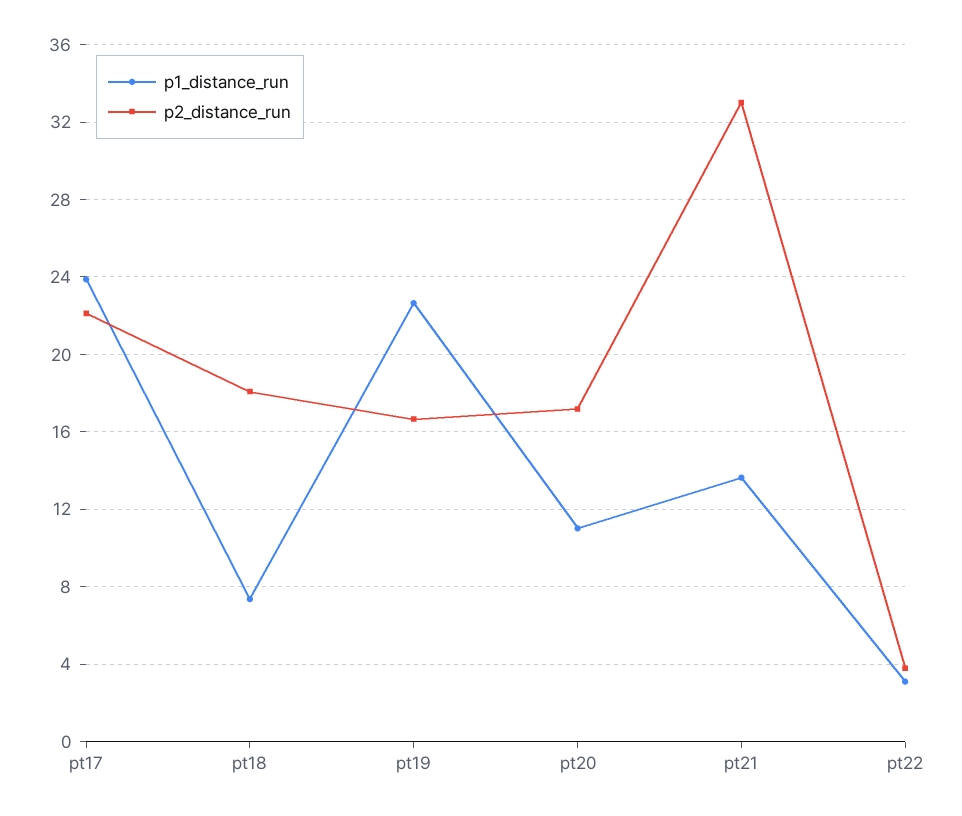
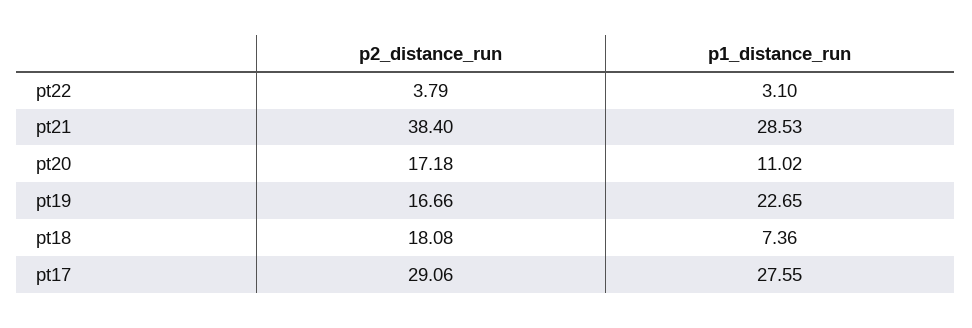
  {
    "p1_distance_run": {
-     "pt17": 24,
+     "pt17": 27.55,
      "pt18": 7.36,
      "pt19": 22.65,
      "pt20": 11.02,
-     "pt21": 13.5,
+     "pt21": 28.53,
      "pt22": 3.1
    },
    "p2_distance_run": {
-     "pt17": 22,
+     "pt17": 29.06,
      "pt18": 18.08,
      "pt19": 16.66,
      "pt20": 17.18,
-     "pt21": 33,
+     "pt21": 38.4,
      "pt22": 3.79
    }
  }

